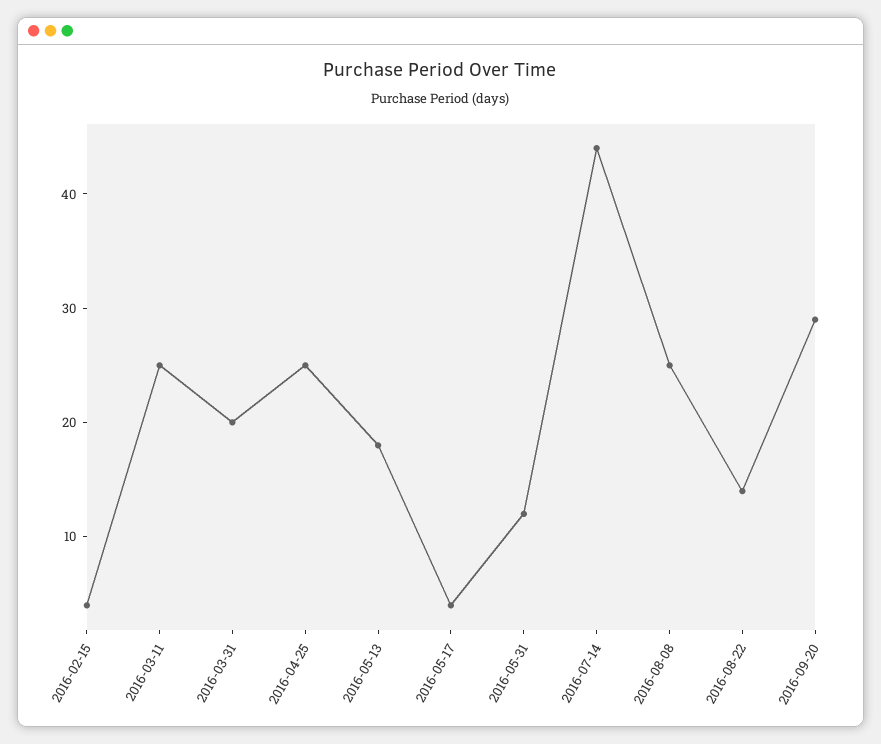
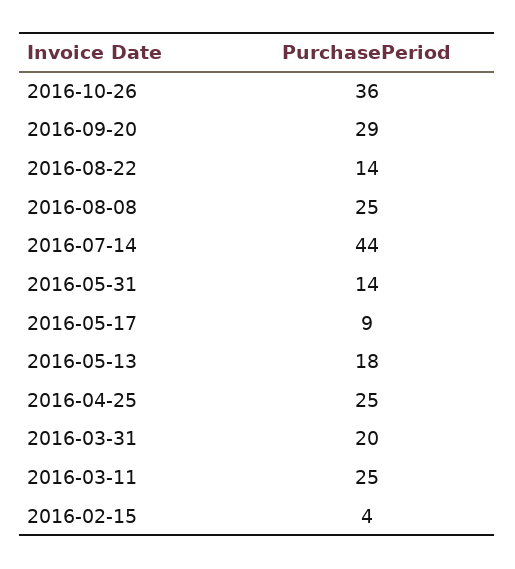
  {
    "2016-02-15": 4,
    "2016-03-11": 25,
    "2016-03-31": 20,
    "2016-04-25": 25,
    "2016-05-13": 18,
-   "2016-05-17": 4,
+   "2016-05-17": 9,
-   "2016-05-31": 12,
+   "2016-05-31": 14,
    "2016-07-14": 44,
    "2016-08-08": 25,
    "2016-08-22": 14,
-   "2016-09-20": 29
+   "2016-09-20": 29,
+   "2016-10-26": 36
  }

